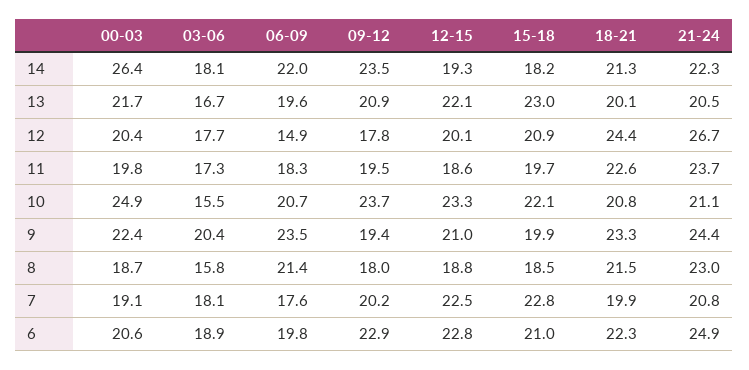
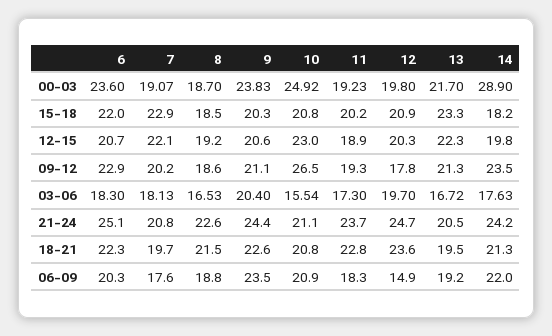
  {
    "00-03": {
-     "14": 26.4,
+     "14": 28.9,
      "13": 21.7,
-     "12": 20.4,
+     "12": 19.8,
-     "11": 19.8,
+     "11": 19.23,
      "10": 24.92,
-     "9": 22.4,
+     "9": 23.83,
      "8": 18.7,
      "7": 19.07,
-     "6": 20.6
+     "6": 23.6
    },
    "03-06": {
-     "14": 18.1,
+     "14": 17.63,
      "13": 16.72,
-     "12": 17.7,
+     "12": 19.7,
      "11": 17.3,
      "10": 15.54,
      "9": 20.4,
-     "8": 15.8,
+     "8": 16.53,
      "7": 18.13,
-     "6": 18.9
+     "6": 18.3
    },
    "06-09": {
      "14": 22,
-     "13": 19.6,
+     "13": 19.2,
      "12": 14.9,
      "11": 18.3,
-     "10": 20.7,
+     "10": 20.9,
      "9": 23.5,
-     "8": 21.4,
+     "8": 18.8,
      "7": 17.6,
-     "6": 19.8
+     "6": 20.3
    },
    "09-12": {
      "14": 23.5,
-     "13": 20.9,
+     "13": 21.3,
      "12": 17.8,
-     "11": 19.5,
+     "11": 19.3,
-     "10": 23.7,
+     "10": 26.5,
-     "9": 19.4,
+     "9": 21.1,
-     "8": 18,
+     "8": 18.6,
      "7": 20.2,
      "6": 22.9
    },
    "12-15": {
-     "14": 19.3,
+     "14": 19.8,
-     "13": 22.1,
+     "13": 22.3,
-     "12": 20.1,
+     "12": 20.3,
-     "11": 18.6,
+     "11": 18.9,
-     "10": 23.3,
+     "10": 23,
-     "9": 21,
+     "9": 20.6,
-     "8": 18.8,
+     "8": 19.2,
-     "7": 22.5,
+     "7": 22.1,
-     "6": 22.8
+     "6": 20.7
    },
    "15-18": {
      "14": 18.2,
-     "13": 23,
+     "13": 23.3,
      "12": 20.9,
-     "11": 19.7,
+     "11": 20.2,
-     "10": 22.1,
+     "10": 20.8,
-     "9": 19.9,
+     "9": 20.3,
      "8": 18.5,
-     "7": 22.8,
+     "7": 22.9,
-     "6": 21
+     "6": 22
    },
    "18-21": {
      "14": 21.3,
-     "13": 20.1,
+     "13": 19.5,
-     "12": 24.4,
+     "12": 23.6,
-     "11": 22.6,
+     "11": 22.8,
      "10": 20.8,
-     "9": 23.3,
+     "9": 22.6,
      "8": 21.5,
-     "7": 19.9,
+     "7": 19.7,
      "6": 22.3
    },
    "21-24": {
-     "14": 22.3,
+     "14": 24.2,
      "13": 20.5,
-     "12": 26.7,
+     "12": 24.7,
      "11": 23.7,
      "10": 21.1,
      "9": 24.4,
-     "8": 23,
+     "8": 22.6,
      "7": 20.8,
-     "6": 24.9
+     "6": 25.1
    }
  }

